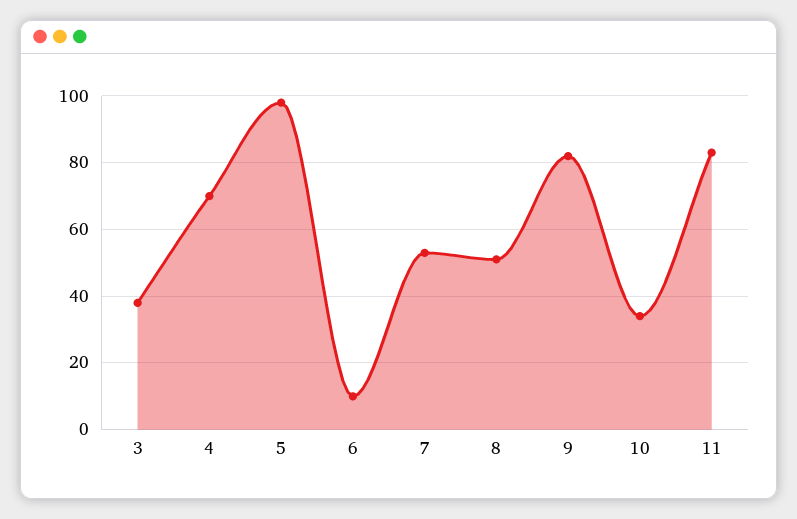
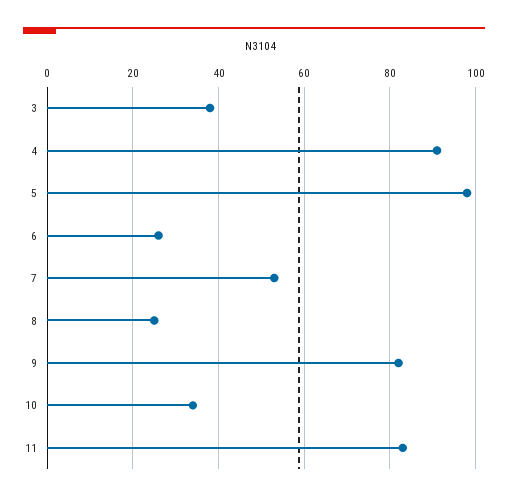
  {
    "3": 40,
-   "4": 70,
+   "4": 90,
    "5": 100,
-   "6": 10,
+   "6": 25,
    "7": 55,
-   "8": 50,
+   "8": 25,
    "9": 80,
    "10": 35,
    "11": 85
  }

